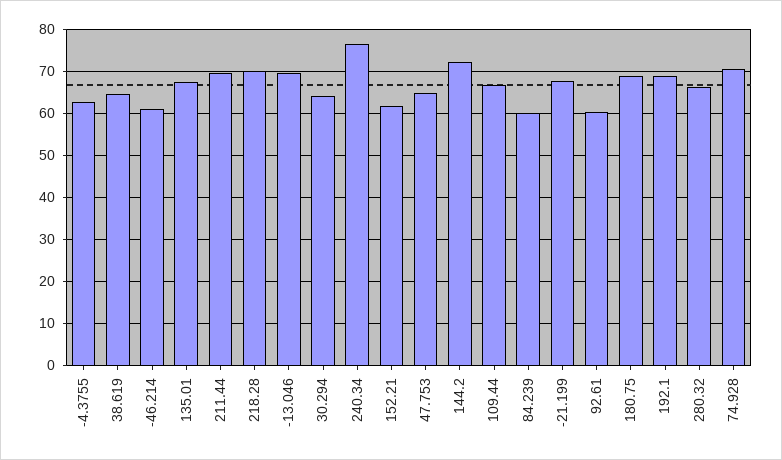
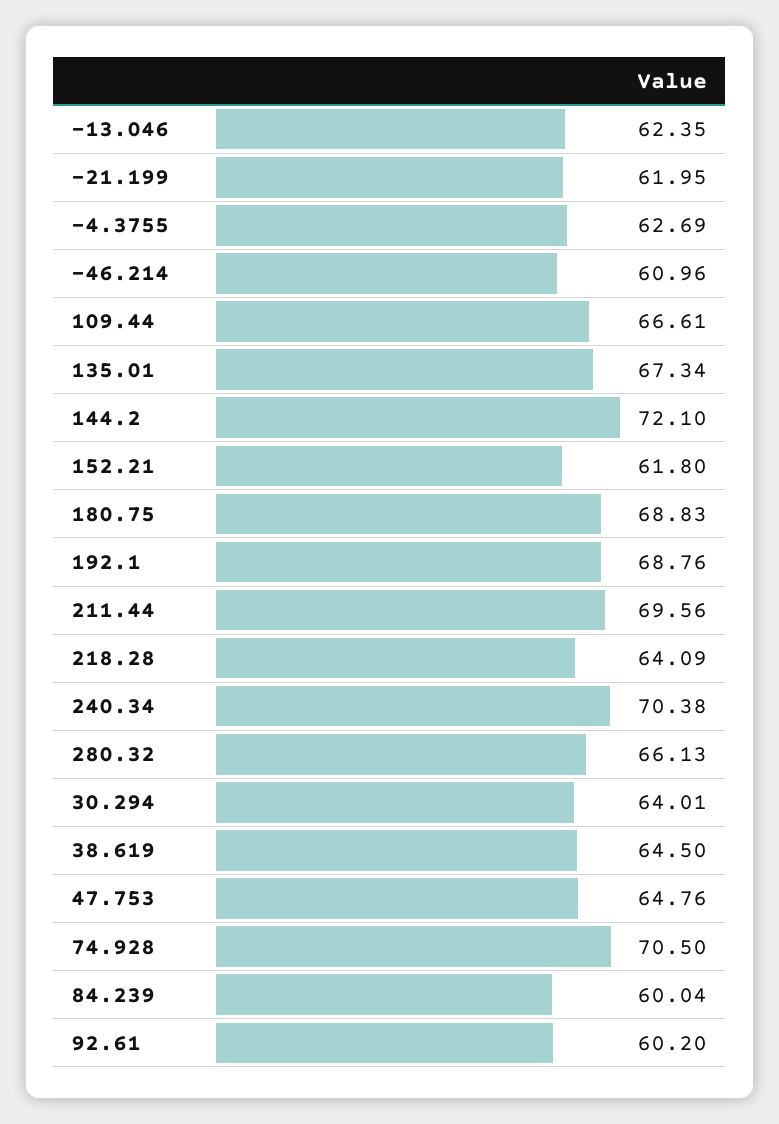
  {
    "-4.3755": 62.69,
    "38.619": 64.5,
    "-46.214": 60.96,
    "135.01": 67.34,
    "211.44": 69.56,
-   "218.28": 70,
+   "218.28": 64.09,
-   "-13.046": 70,
+   "-13.046": 62.35,
    "30.294": 64.01,
-   "240.34": 76,
+   "240.34": 70.38,
    "152.21": 61.8,
    "47.753": 64.76,
    "144.2": 72.1,
    "109.44": 66.61,
    "84.239": 60.04,
-   "-21.199": 68,
+   "-21.199": 61.95,
    "92.61": 60.2,
    "180.75": 68.83,
    "192.1": 68.76,
    "280.32": 66.13,
    "74.928": 70.5
  }

